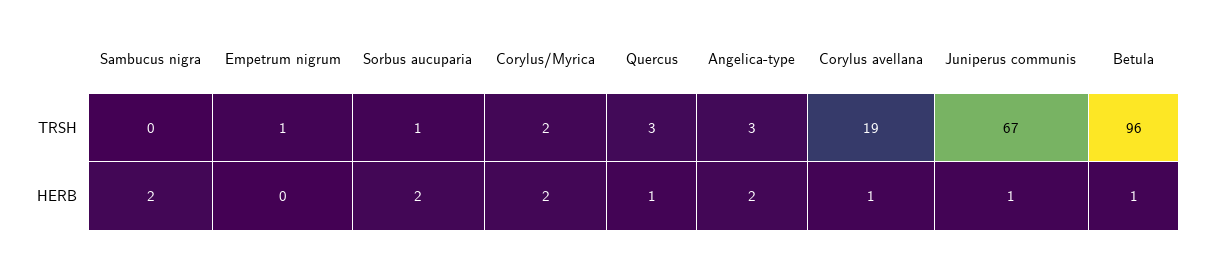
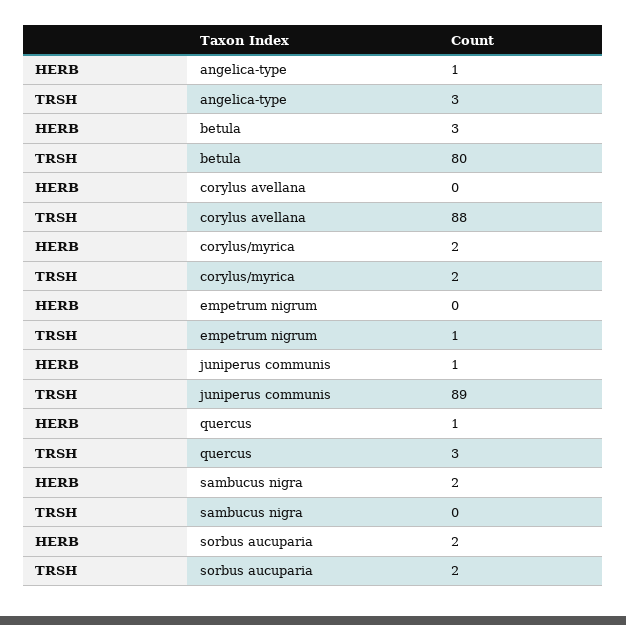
  {
    "Sambucus nigra": {
      "TRSH": 0,
      "HERB": 2
    },
    "Empetrum nigrum": {
      "TRSH": 1,
      "HERB": 0
    },
    "Sorbus aucuparia": {
-     "TRSH": 1,
+     "TRSH": 2,
      "HERB": 2
    },
    "Corylus/Myrica": {
      "TRSH": 2,
      "HERB": 2
    },
    "Quercus": {
      "TRSH": 3,
      "HERB": 1
    },
    "Angelica-type": {
      "TRSH": 3,
-     "HERB": 2
+     "HERB": 1
    },
    "Corylus avellana": {
-     "TRSH": 19,
+     "TRSH": 88,
-     "HERB": 1
+     "HERB": 0
    },
    "Juniperus communis": {
-     "TRSH": 67,
+     "TRSH": 89,
      "HERB": 1
    },
    "Betula": {
-     "TRSH": 96,
+     "TRSH": 80,
-     "HERB": 1
+     "HERB": 3
    }
  }

